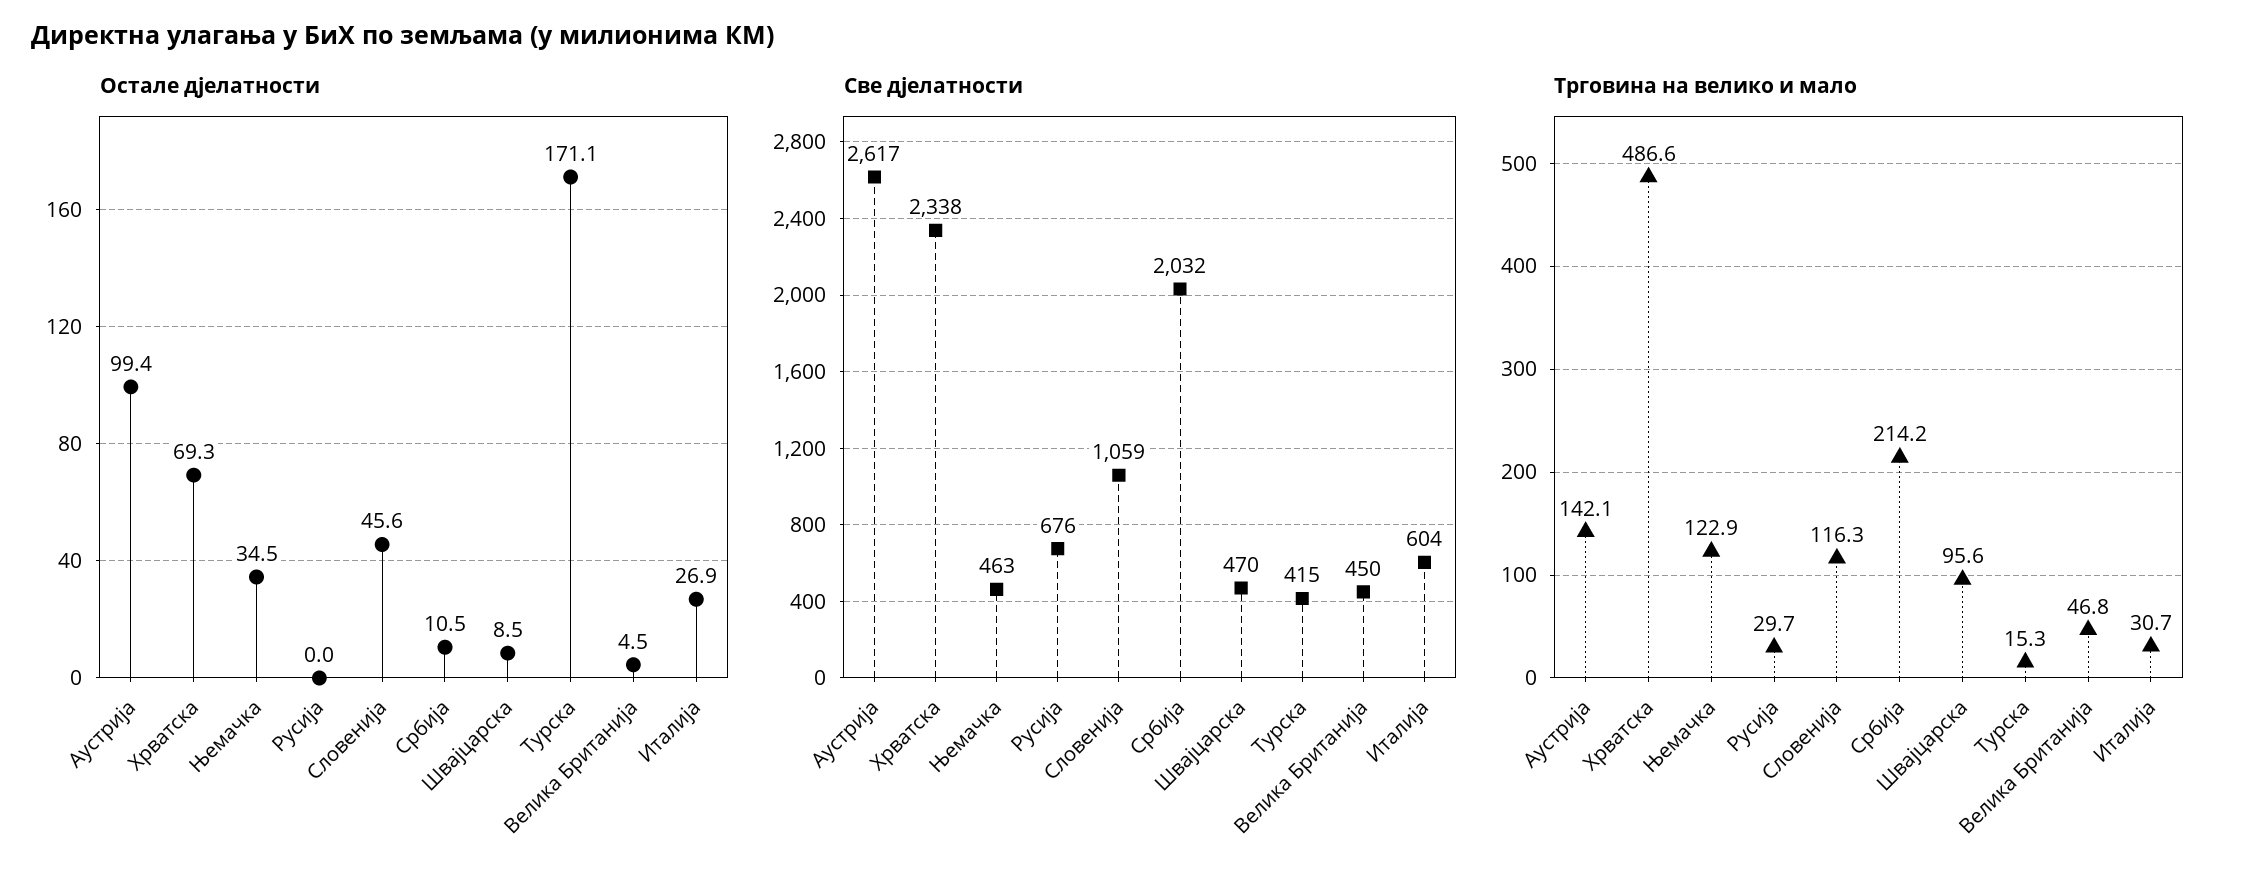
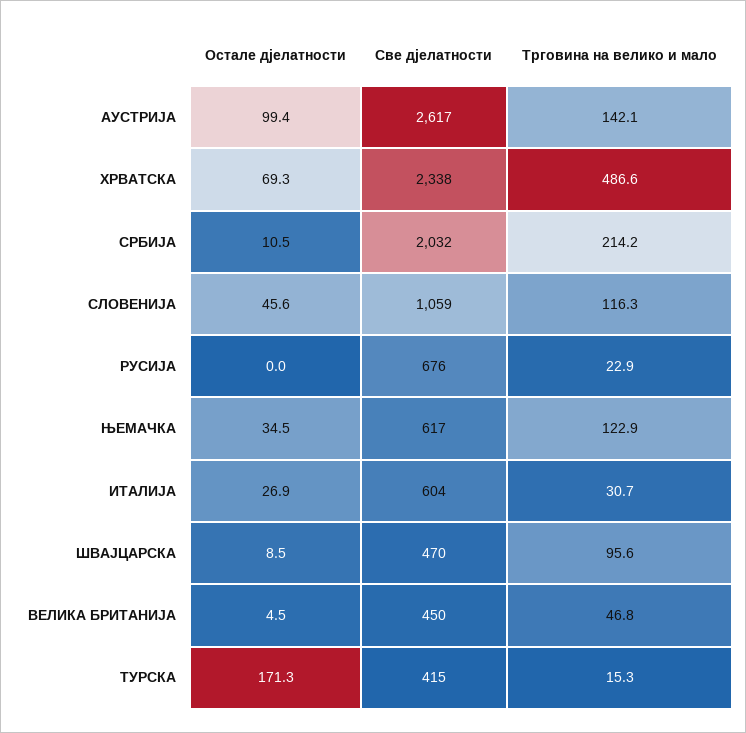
  {
    "Остале дјелатности": {
      "Аустрија": 99.4,
      "Хрватска": 69.3,
      "Њемачка": 34.5,
      "Русија": 0,
      "Словенија": 45.6,
      "Србија": 10.5,
      "Швајцарска": 8.5,
-     "Турска": 171.1,
+     "Турска": 171.3,
      "Велика Британија": 4.5,
      "Италија": 26.9
    },
    "Све дјелатности": {
      "Аустрија": 2617,
      "Хрватска": 2338,
-     "Њемачка": 463,
+     "Њемачка": 617,
      "Русија": 676,
      "Словенија": 1059,
      "Србија": 2032,
      "Швајцарска": 470,
      "Турска": 415,
      "Велика Британија": 450,
      "Италија": 604
    },
    "Трговина на велико и мало": {
      "Аустрија": 142.1,
      "Хрватска": 486.6,
      "Њемачка": 122.9,
-     "Русија": 29.7,
+     "Русија": 22.9,
      "Словенија": 116.3,
      "Србија": 214.2,
      "Швајцарска": 95.6,
      "Турска": 15.3,
      "Велика Британија": 46.8,
      "Италија": 30.7
    }
  }

